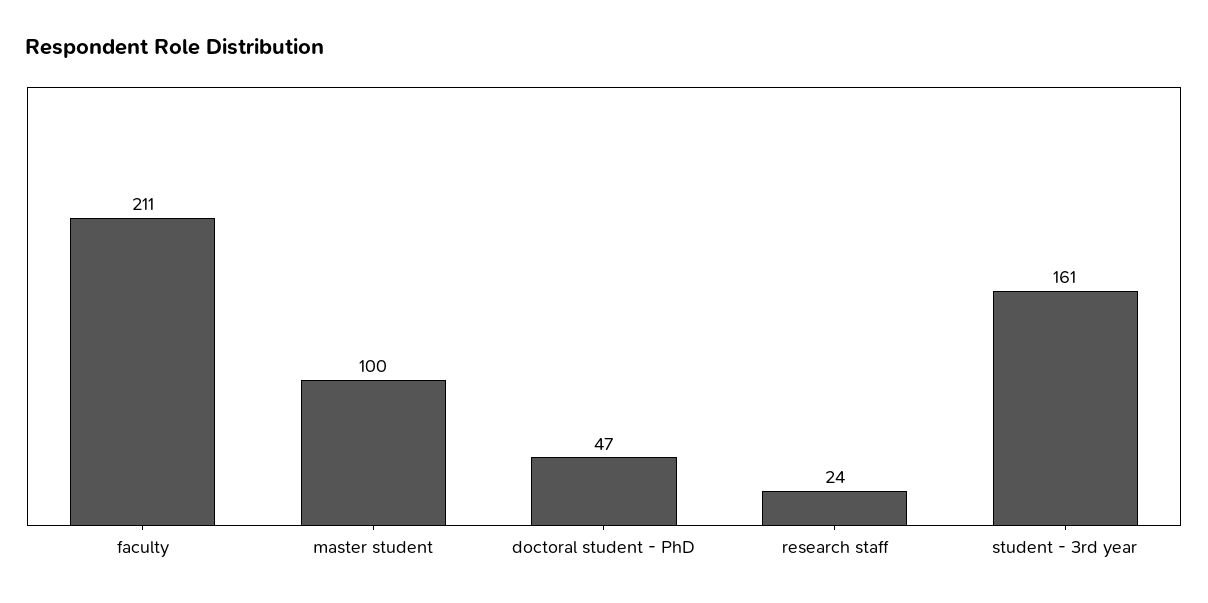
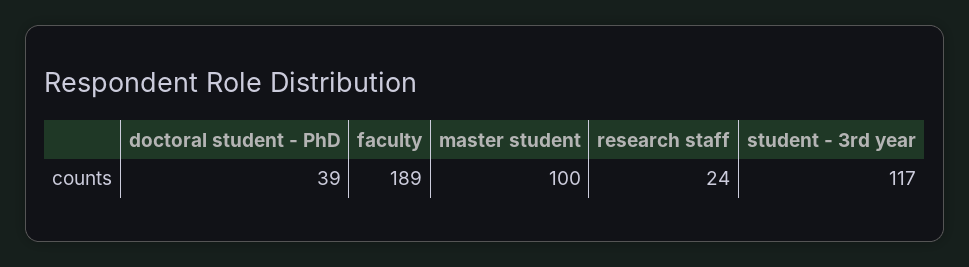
  {
-   "faculty": 211,
+   "faculty": 189,
    "master student": 100,
-   "doctoral student - PhD": 47,
+   "doctoral student - PhD": 39,
    "research staff": 24,
-   "student - 3rd year": 161
+   "student - 3rd year": 117
  }

